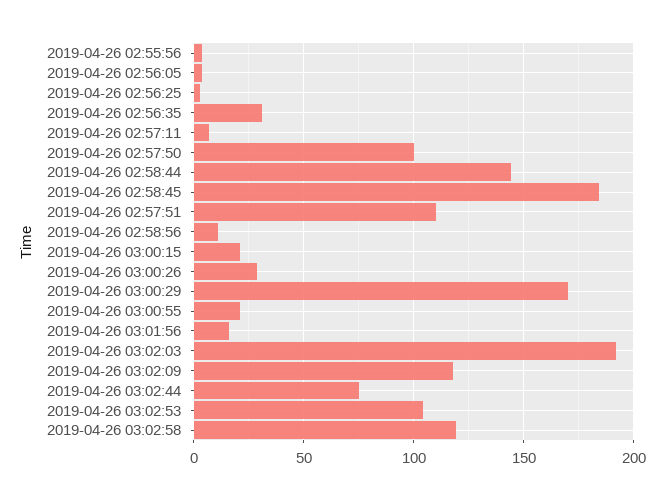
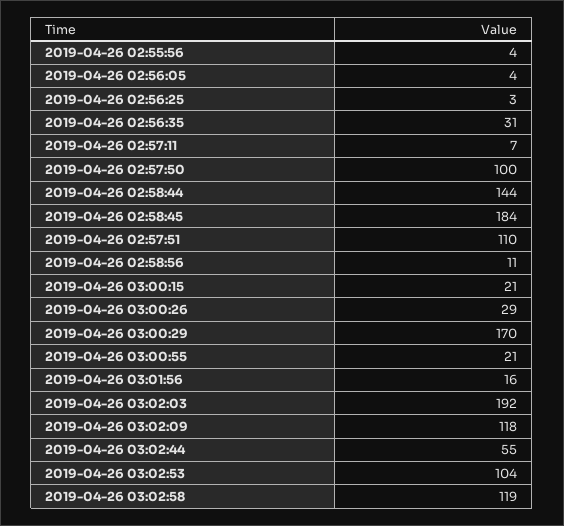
  {
    "2019-04-26 02:55:56": 4,
    "2019-04-26 02:56:05": 4,
    "2019-04-26 02:56:25": 3,
    "2019-04-26 02:56:35": 31,
    "2019-04-26 02:57:11": 7,
    "2019-04-26 02:57:50": 100,
    "2019-04-26 02:58:44": 144,
    "2019-04-26 02:58:45": 184,
    "2019-04-26 02:57:51": 110,
    "2019-04-26 02:58:56": 11,
    "2019-04-26 03:00:15": 21,
    "2019-04-26 03:00:26": 29,
    "2019-04-26 03:00:29": 170,
    "2019-04-26 03:00:55": 21,
    "2019-04-26 03:01:56": 16,
    "2019-04-26 03:02:03": 192,
    "2019-04-26 03:02:09": 118,
-   "2019-04-26 03:02:44": 75,
+   "2019-04-26 03:02:44": 55,
    "2019-04-26 03:02:53": 104,
    "2019-04-26 03:02:58": 119
  }

